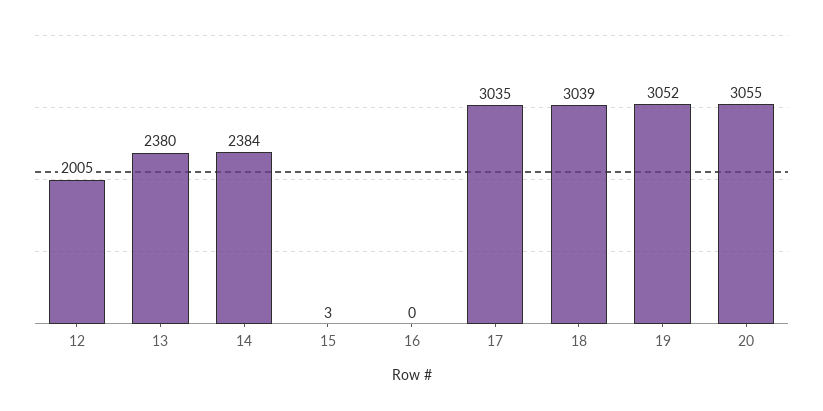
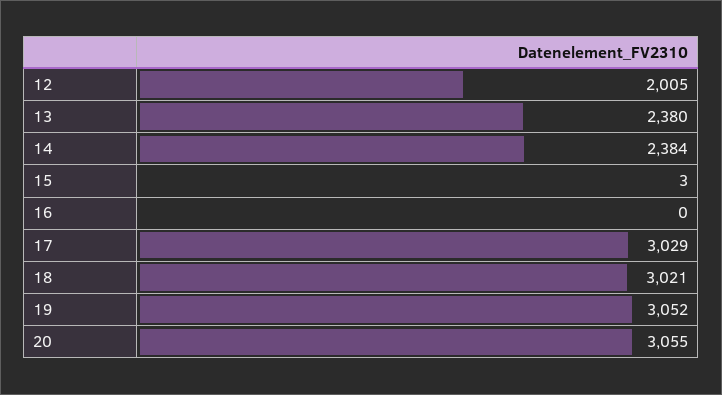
  {
    "12": 2005,
    "13": 2380,
    "14": 2384,
    "15": 3,
    "16": 0,
-   "17": 3035,
+   "17": 3029,
-   "18": 3039,
+   "18": 3021,
    "19": 3052,
    "20": 3055
  }

